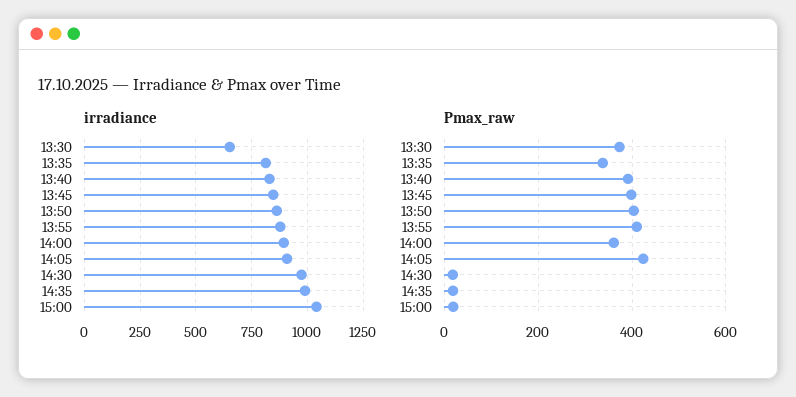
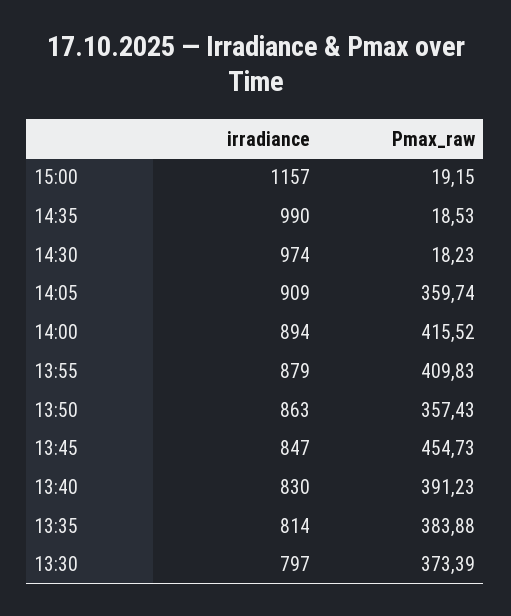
  {
    "irradiance": {
-     "13:30": 650,
+     "13:30": 797,
      "13:35": 814,
      "13:40": 830,
      "13:45": 847,
      "13:50": 863,
      "13:55": 879,
      "14:00": 894,
      "14:05": 909,
      "14:30": 974,
      "14:35": 990,
-     "15:00": 1050
+     "15:00": 1157
    },
    "Pmax_raw": {
      "13:30": 373.39,
-     "13:35": 340,
+     "13:35": 383.88,
      "13:40": 391.23,
-     "13:45": 400,
+     "13:45": 454.73,
-     "13:50": 400,
+     "13:50": 357.43,
      "13:55": 409.83,
-     "14:00": 360,
+     "14:00": 415.52,
-     "14:05": 420,
+     "14:05": 359.74,
      "14:30": 18.23,
      "14:35": 18.53,
      "15:00": 19.15
    }
  }

